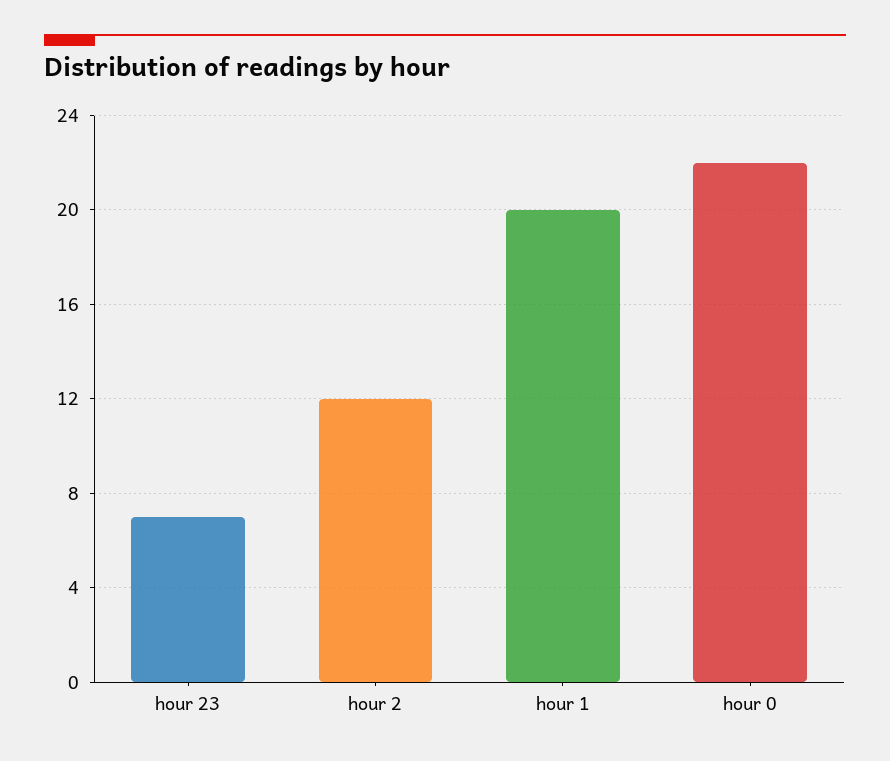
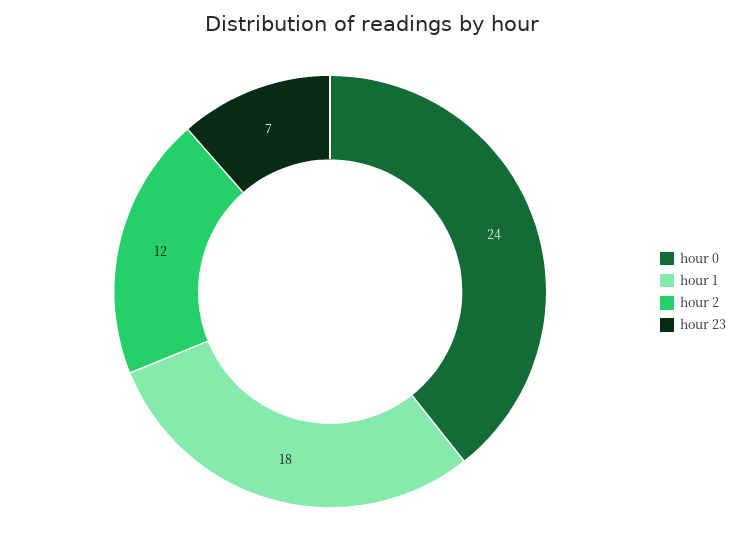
  {
    "hour 23": 7,
    "hour 2": 12,
-   "hour 1": 20,
+   "hour 1": 18,
-   "hour 0": 22
+   "hour 0": 24
  }

